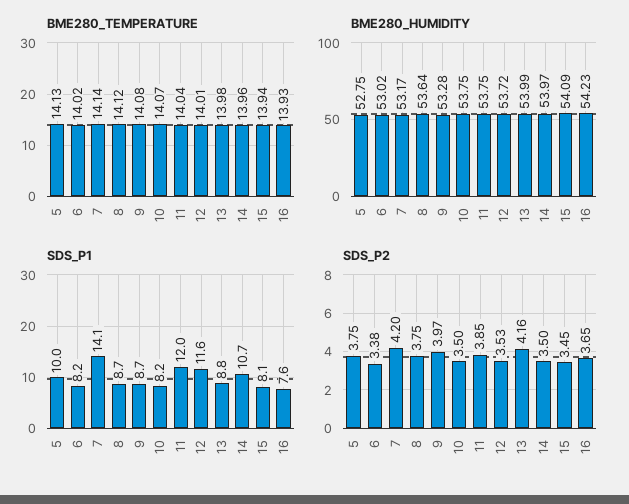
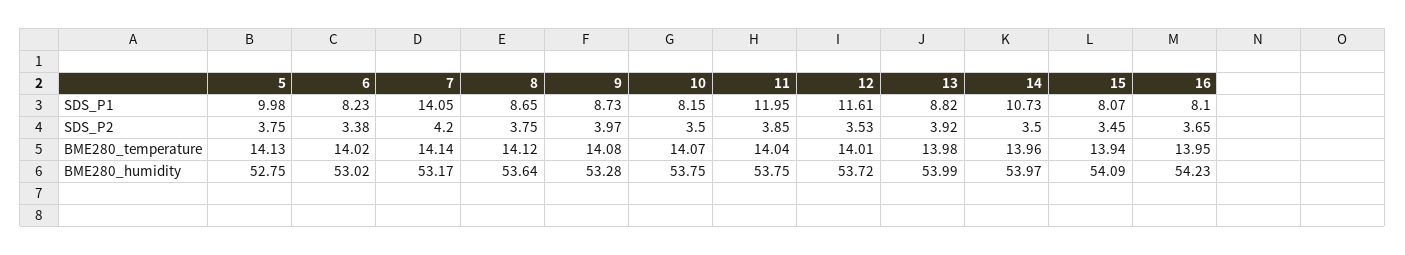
  {
    "BME280_TEMPERATURE": {
      "5": 14.13,
      "6": 14.02,
      "7": 14.14,
      "8": 14.12,
      "9": 14.08,
      "10": 14.07,
      "11": 14.04,
      "12": 14.01,
      "13": 13.98,
      "14": 13.96,
      "15": 13.94,
-     "16": 13.93
+     "16": 13.95
    },
    "BME280_HUMIDITY": {
      "5": 52.75,
      "6": 53.02,
      "7": 53.17,
      "8": 53.64,
      "9": 53.28,
      "10": 53.75,
      "11": 53.75,
      "12": 53.72,
      "13": 53.99,
      "14": 53.97,
      "15": 54.09,
      "16": 54.23
    },
    "SDS_P1": {
      "5": 9.98,
      "6": 8.23,
      "7": 14.05,
      "8": 8.65,
      "9": 8.73,
      "10": 8.15,
      "11": 11.95,
      "12": 11.61,
      "13": 8.82,
      "14": 10.73,
      "15": 8.07,
-     "16": 7.6
+     "16": 8.1
    },
    "SDS_P2": {
      "5": 3.75,
      "6": 3.38,
      "7": 4.2,
      "8": 3.75,
      "9": 3.97,
      "10": 3.5,
      "11": 3.85,
      "12": 3.53,
-     "13": 4.16,
+     "13": 3.92,
      "14": 3.5,
      "15": 3.45,
      "16": 3.65
    }
  }

